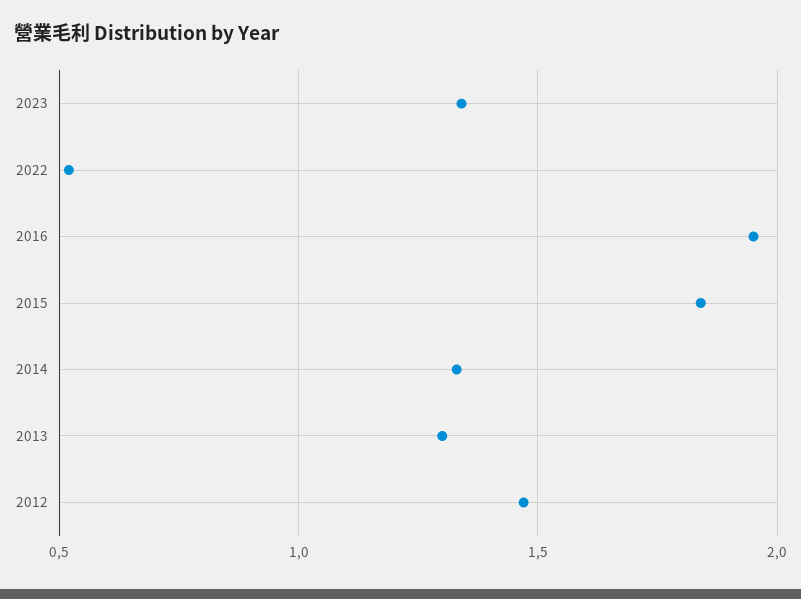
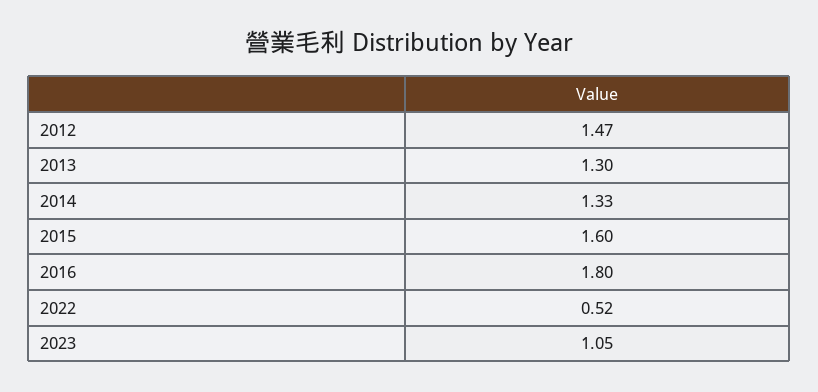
  {
-   "2023": 1.35,
+   "2023": 1.05,
    "2022": 0.52,
-   "2016": 1.95,
+   "2016": 1.8,
-   "2015": 1.85,
+   "2015": 1.6,
    "2014": 1.33,
    "2013": 1.3,
    "2012": 1.47
  }

